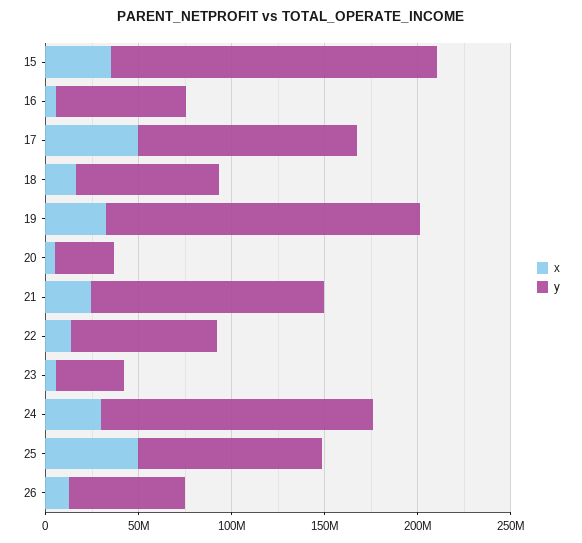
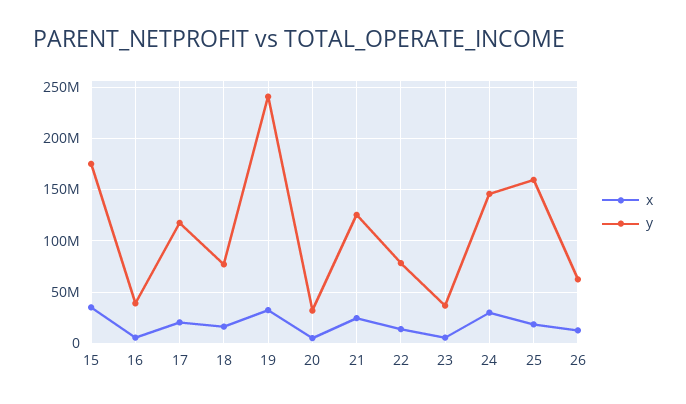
  {
    "x": {
      "15": 40000000,
      "16": 10000000,
-     "17": 50000000,
+     "17": 20000000,
      "18": 20000000,
      "19": 30000000,
      "20": 0,
      "21": 20000000,
      "22": 10000000,
      "23": 10000000,
      "24": 30000000,
-     "25": 50000000,
+     "25": 20000000,
      "26": 10000000
    },
    "y": {
      "15": 180000000,
-     "16": 70000000,
+     "16": 40000000,
      "17": 120000000,
      "18": 80000000,
-     "19": 170000000,
+     "19": 240000000,
      "20": 30000000,
      "21": 130000000,
      "22": 80000000,
      "23": 40000000,
      "24": 150000000,
-     "25": 100000000,
+     "25": 160000000,
      "26": 60000000
    }
  }

